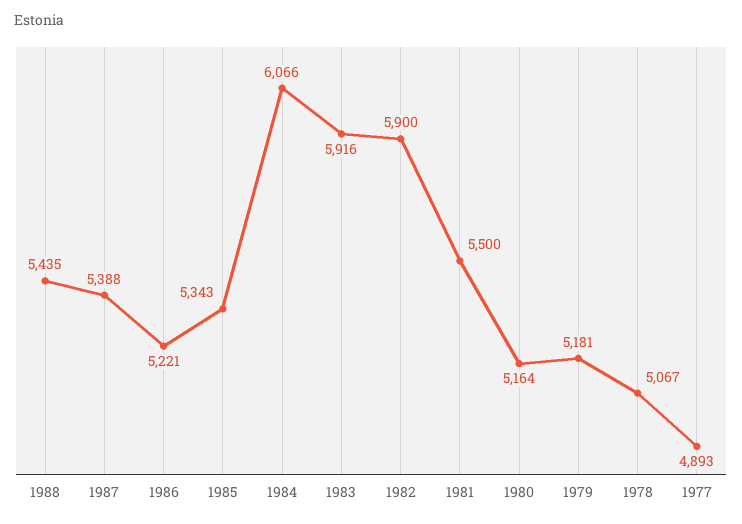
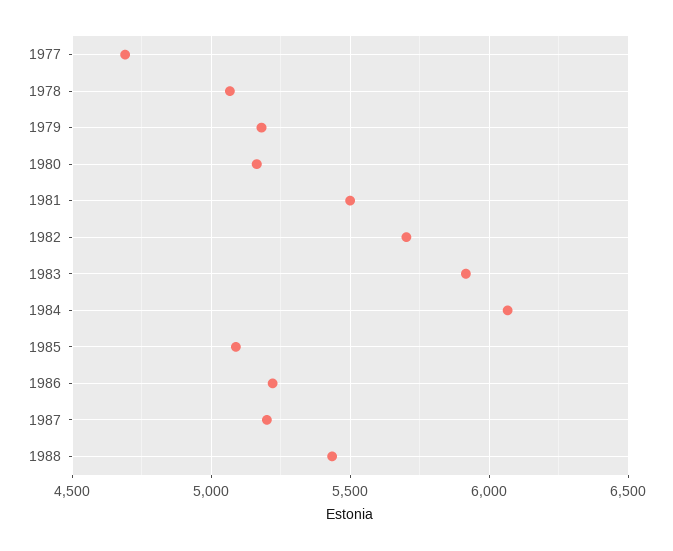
  {
    "1988": 5435,
-   "1987": 5388,
+   "1987": 5200,
    "1986": 5221,
-   "1985": 5343,
+   "1985": 5100,
    "1984": 6066,
    "1983": 5916,
-   "1982": 5900,
+   "1982": 5700,
    "1981": 5500,
    "1980": 5164,
    "1979": 5181,
    "1978": 5067,
-   "1977": 4893
+   "1977": 4700
  }

